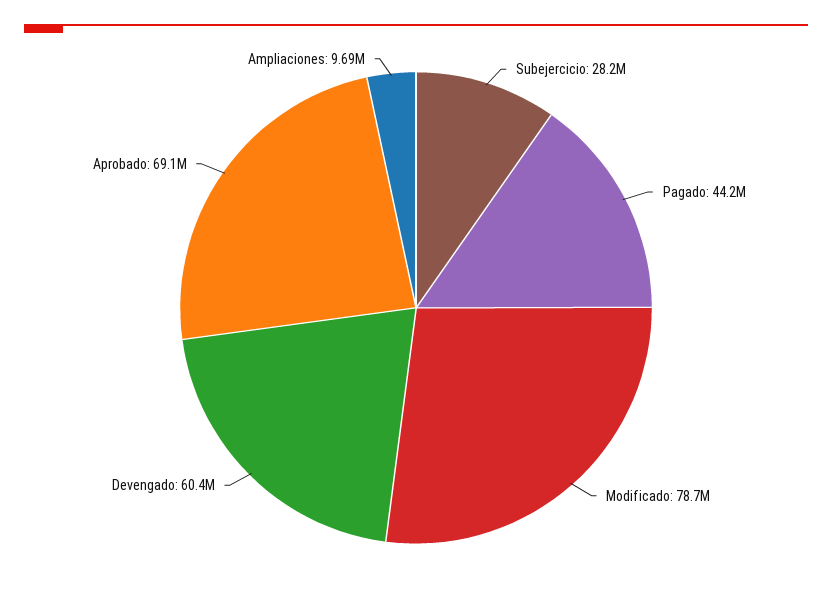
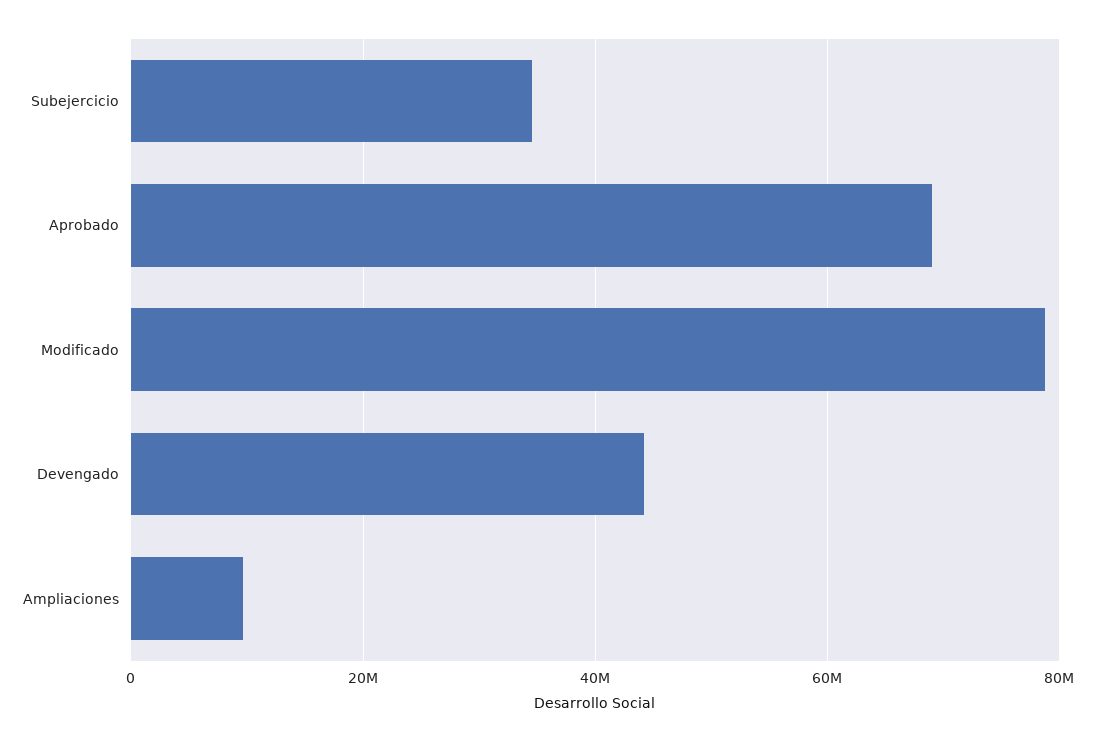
  {
-   "Subejercicio": 28200000,
+   "Subejercicio": 34000000,
-   "Pagado": 44200000,
    "Modificado": 78700000,
-   "Devengado": 60400000,
+   "Devengado": 44000000,
    "Aprobado": 69100000,
    "Ampliaciones": 9690000
  }

